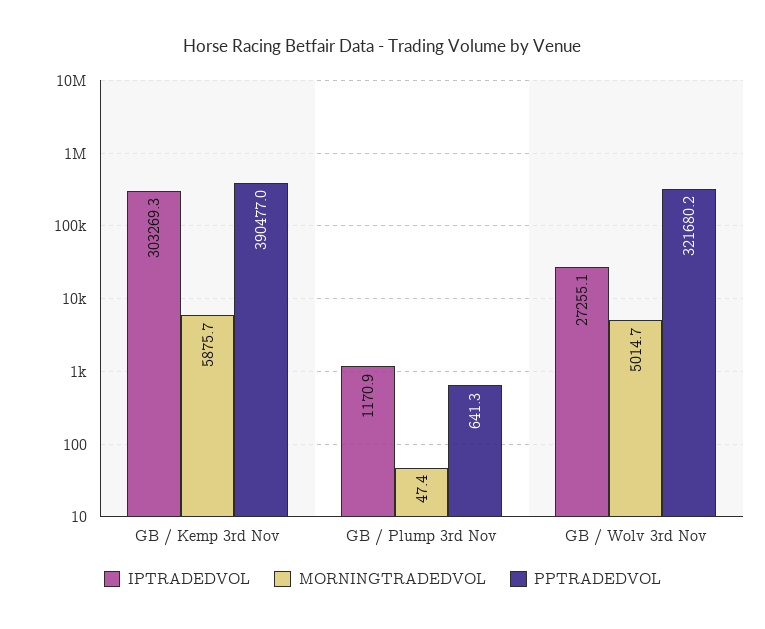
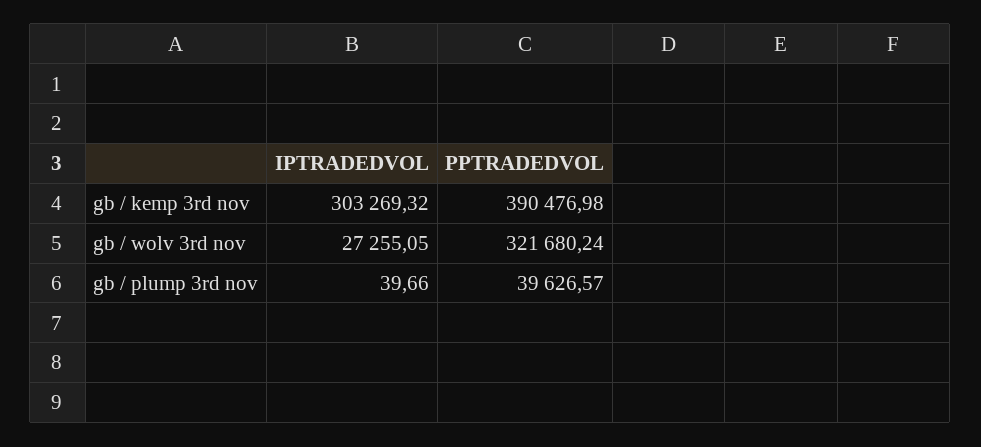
  {
    "IPTRADEDVOL": {
      "GB / Kemp 3rd Nov": 303269.32,
-     "GB / Plump 3rd Nov": 1170.9,
+     "GB / Plump 3rd Nov": 39.66,
      "GB / Wolv 3rd Nov": 27255.05
    },
-   "MORNINGTRADEDVOL": {
-     "GB / Kemp 3rd Nov": 5875.7,
-     "GB / Plump 3rd Nov": 47.4,
-     "GB / Wolv 3rd Nov": 5014.7
-   },
    "PPTRADEDVOL": {
      "GB / Kemp 3rd Nov": 390476.98,
-     "GB / Plump 3rd Nov": 641.3,
+     "GB / Plump 3rd Nov": 39626.57,
      "GB / Wolv 3rd Nov": 321680.24
    }
  }

